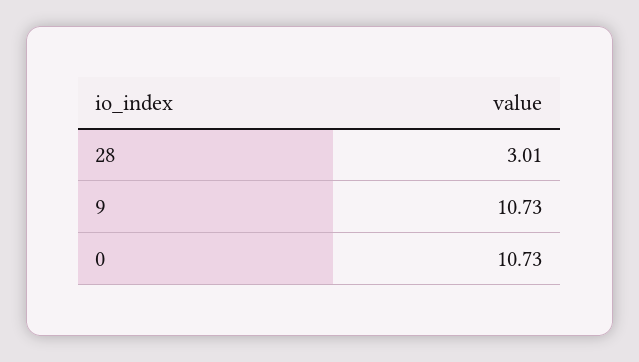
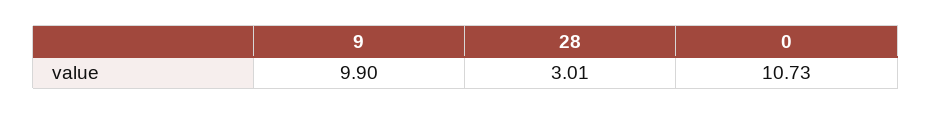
  {
    "28": 3.01,
-   "9": 10.73,
+   "9": 9.9,
    "0": 10.73
  }

